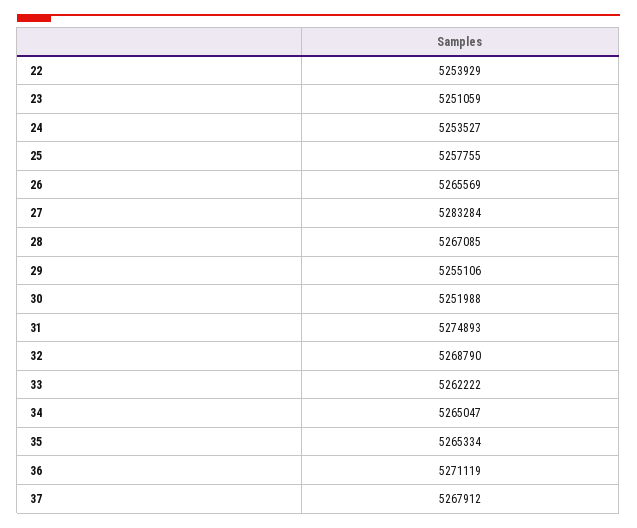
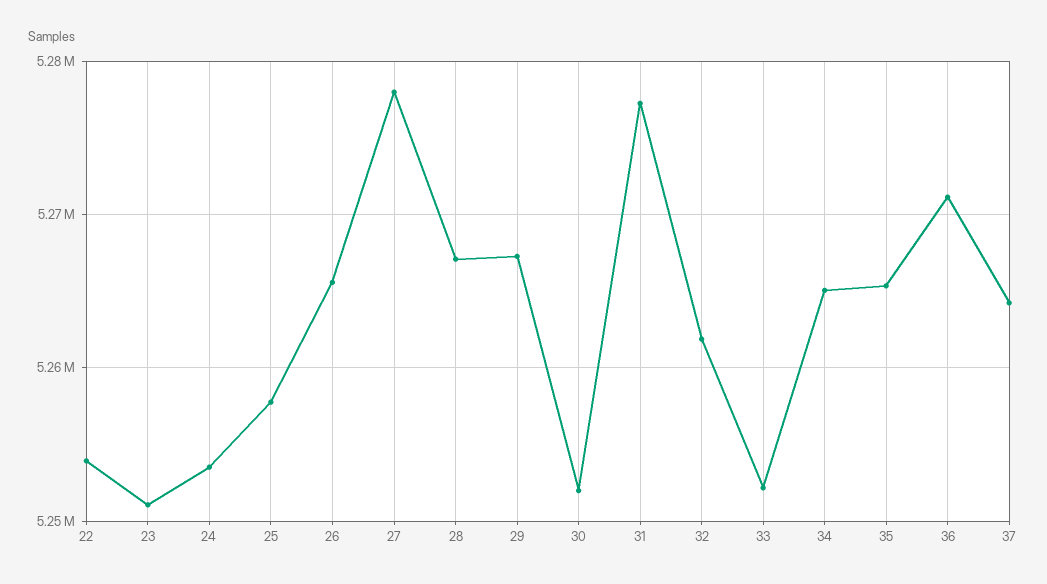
  {
    "22": 5253929,
    "23": 5251059,
    "24": 5253527,
    "25": 5257755,
    "26": 5265569,
-   "27": 5283284,
+   "27": 5278000,
    "28": 5267085,
-   "29": 5255106,
+   "29": 5267000,
    "30": 5251988,
-   "31": 5274893,
+   "31": 5277000,
-   "32": 5268790,
+   "32": 5262000,
-   "33": 5262222,
+   "33": 5252000,
    "34": 5265047,
    "35": 5265334,
    "36": 5271119,
-   "37": 5267912
+   "37": 5264000
  }

